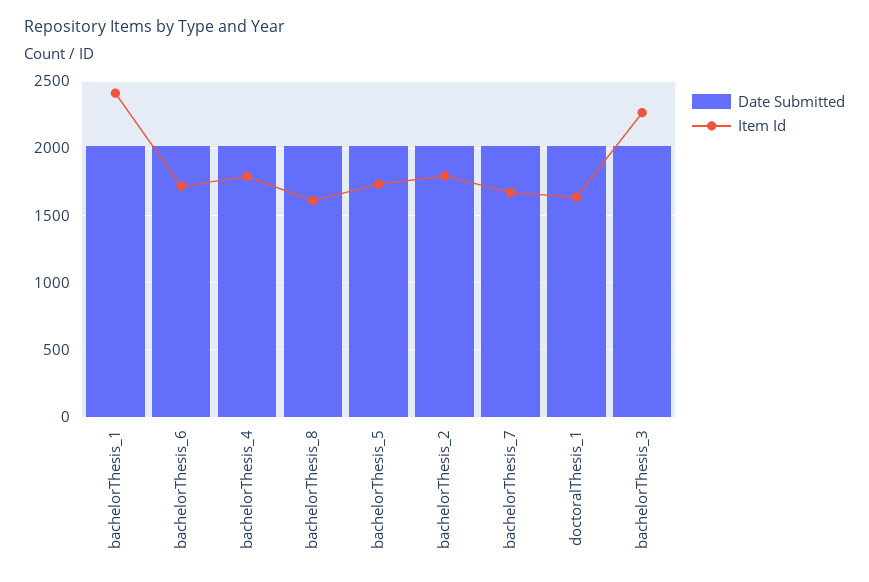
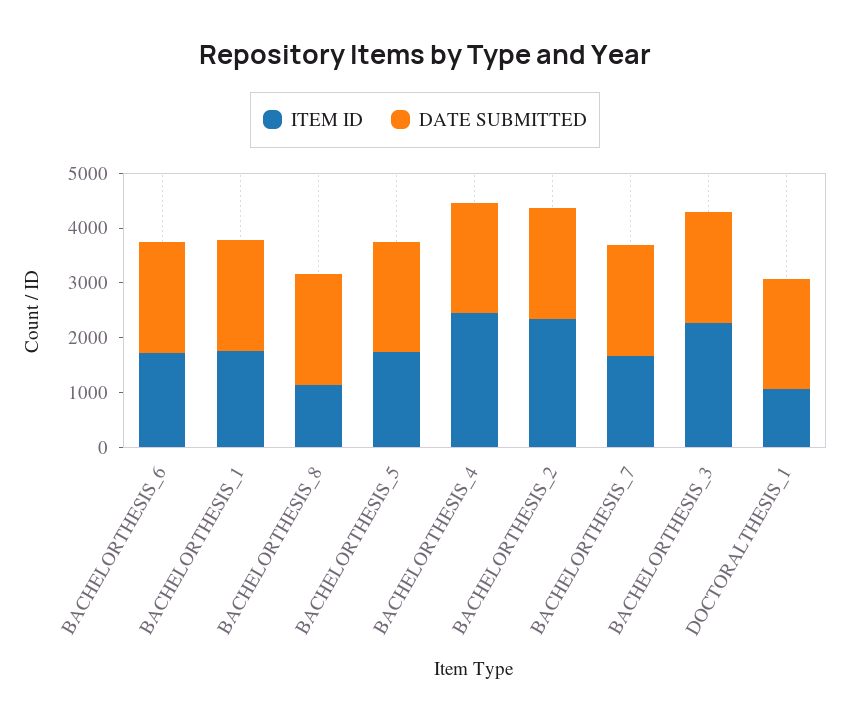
  {
    "Date Submitted": {
      "bachelorThesis_1": 2000,
      "bachelorThesis_6": 2000,
      "bachelorThesis_4": 2000,
      "bachelorThesis_8": 2000,
      "bachelorThesis_5": 2000,
      "bachelorThesis_2": 2000,
      "bachelorThesis_7": 2000,
      "doctoralThesis_1": 2000,
      "bachelorThesis_3": 2000
    },
    "Item Id": {
-     "bachelorThesis_1": 2400,
+     "bachelorThesis_1": 1800,
      "bachelorThesis_6": 1700,
-     "bachelorThesis_4": 1800,
+     "bachelorThesis_4": 2400,
-     "bachelorThesis_8": 1600,
+     "bachelorThesis_8": 1200,
      "bachelorThesis_5": 1750,
-     "bachelorThesis_2": 1800,
+     "bachelorThesis_2": 2400,
      "bachelorThesis_7": 1650,
-     "doctoralThesis_1": 1650,
+     "doctoralThesis_1": 1000,
      "bachelorThesis_3": 2250
    }
  }

